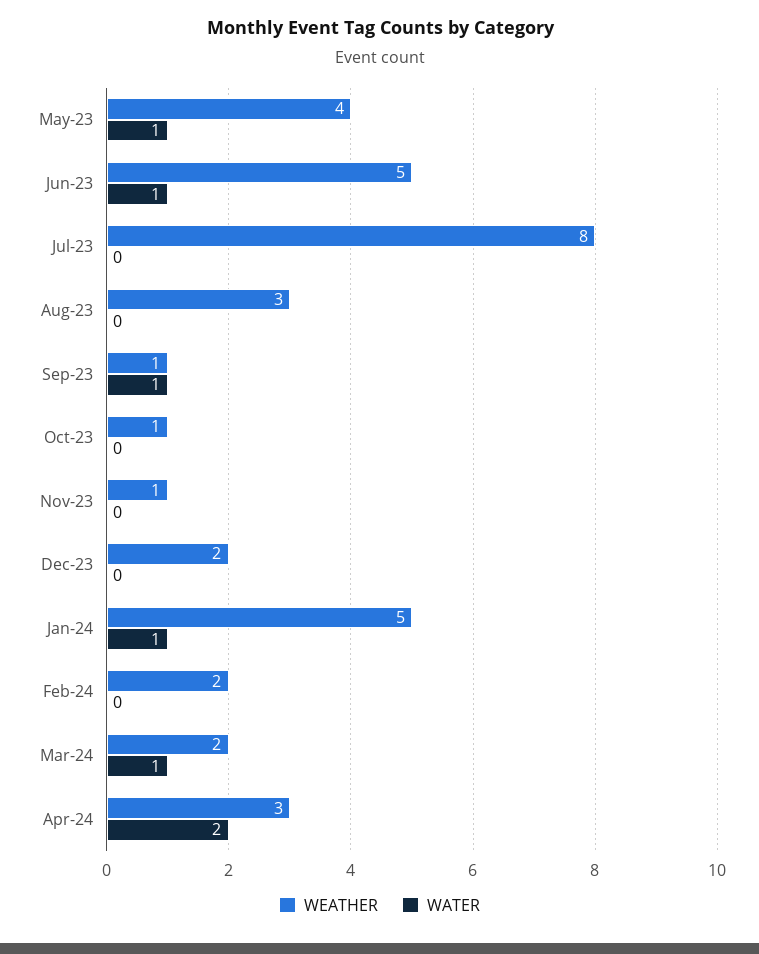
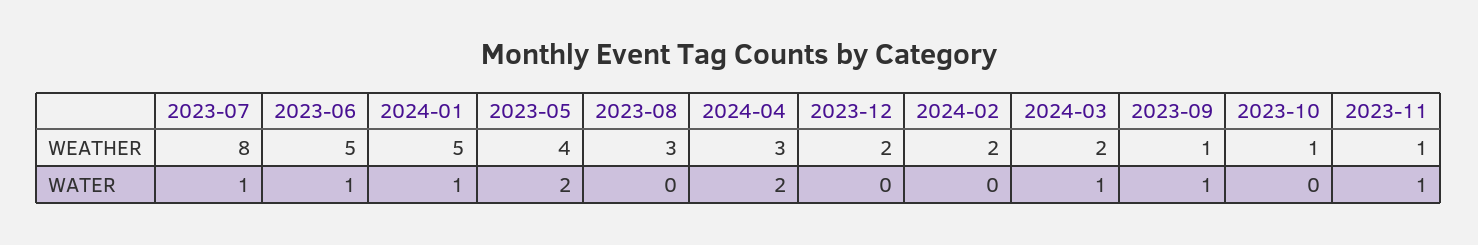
  {
    "WEATHER": {
      "May-23": 4,
      "Jun-23": 5,
      "Jul-23": 8,
      "Aug-23": 3,
      "Sep-23": 1,
      "Oct-23": 1,
      "Nov-23": 1,
      "Dec-23": 2,
      "Jan-24": 5,
      "Feb-24": 2,
      "Mar-24": 2,
      "Apr-24": 3
    },
    "WATER": {
-     "May-23": 1,
+     "May-23": 2,
      "Jun-23": 1,
-     "Jul-23": 0,
+     "Jul-23": 1,
      "Aug-23": 0,
      "Sep-23": 1,
      "Oct-23": 0,
-     "Nov-23": 0,
+     "Nov-23": 1,
      "Dec-23": 0,
      "Jan-24": 1,
      "Feb-24": 0,
      "Mar-24": 1,
      "Apr-24": 2
    }
  }

